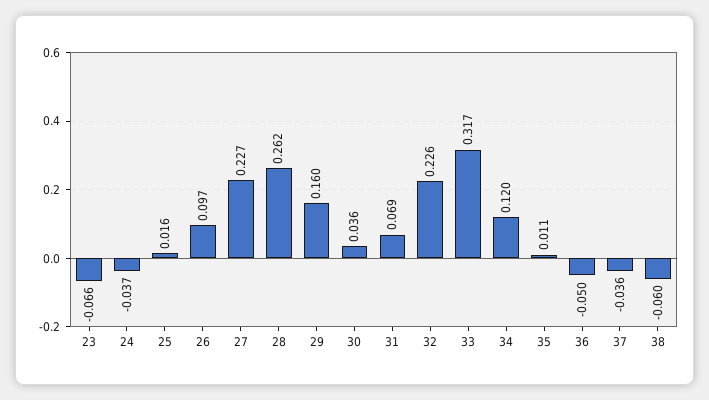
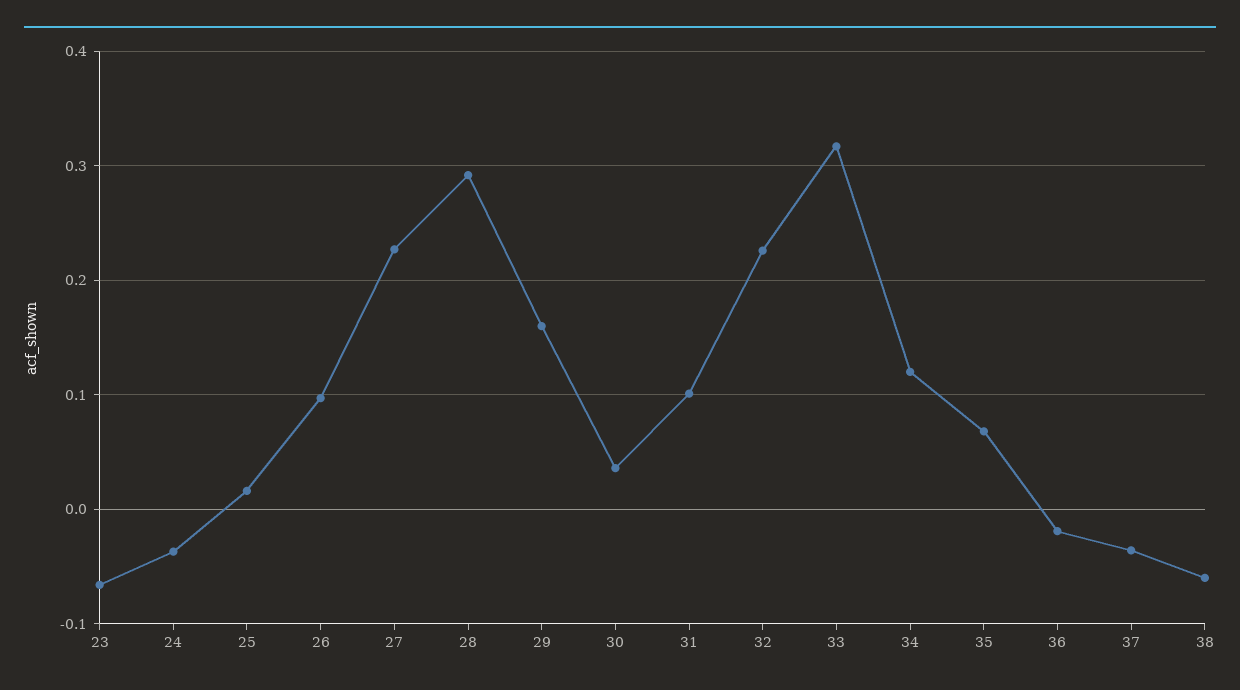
  {
    "23": -0.066,
    "24": -0.037,
    "25": 0.016,
    "26": 0.097,
    "27": 0.227,
-   "28": 0.262,
+   "28": 0.29,
    "29": 0.16,
    "30": 0.036,
-   "31": 0.069,
+   "31": 0.1,
    "32": 0.226,
    "33": 0.317,
    "34": 0.12,
-   "35": 0.011,
+   "35": 0.07,
-   "36": -0.05,
+   "36": -0.02,
    "37": -0.036,
    "38": -0.06
  }

